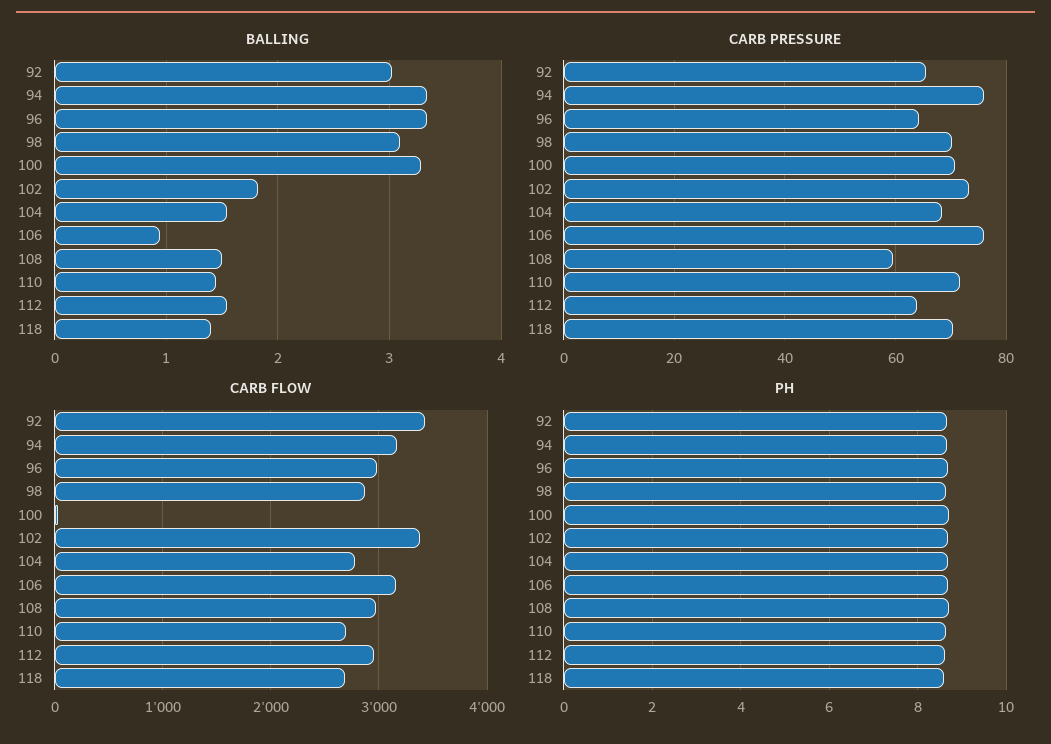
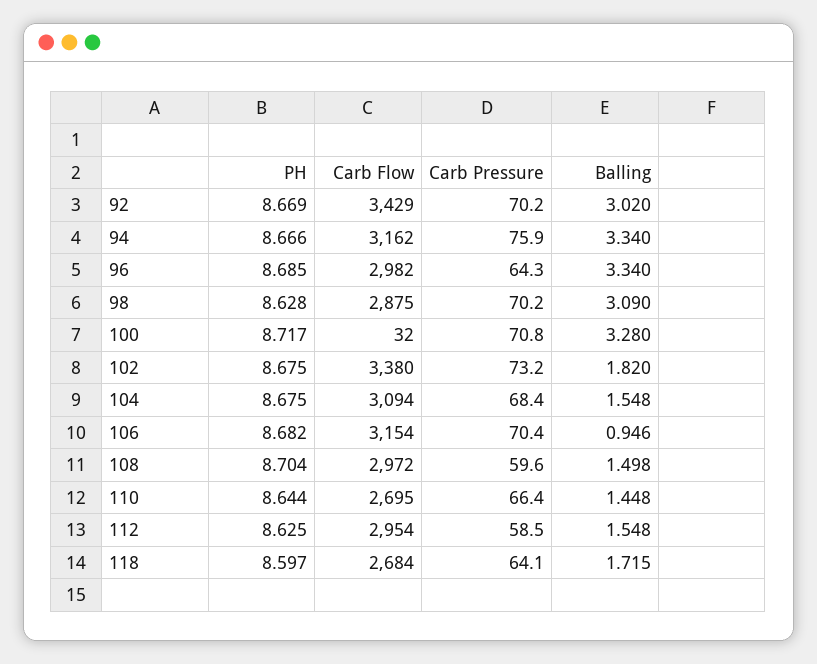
  {
    "BALLING": {
      "92": 3.02,
      "94": 3.34,
      "96": 3.34,
      "98": 3.09,
      "100": 3.28,
      "102": 1.82,
      "104": 1.548,
      "106": 0.946,
      "108": 1.498,
      "110": 1.448,
      "112": 1.548,
-     "118": 1.4
+     "118": 1.715
    },
    "CARB PRESSURE": {
-     "92": 66,
+     "92": 70.2,
      "94": 75.9,
      "96": 64.3,
      "98": 70.2,
      "100": 70.8,
      "102": 73.2,
      "104": 68.4,
-     "106": 76,
+     "106": 70.4,
      "108": 59.6,
-     "110": 72,
+     "110": 66.4,
-     "112": 64,
+     "112": 58.5,
-     "118": 70
+     "118": 64.1
    },
    "CARB FLOW": {
      "92": 3429,
      "94": 3162,
      "96": 2982,
      "98": 2875,
      "100": 32,
      "102": 3380,
-     "104": 2800,
+     "104": 3094,
      "106": 3154,
      "108": 2972,
      "110": 2695,
      "112": 2954,
      "118": 2684
    },
    "PH": {
      "92": 8.669,
      "94": 8.666,
      "96": 8.685,
      "98": 8.628,
      "100": 8.717,
      "102": 8.675,
      "104": 8.675,
      "106": 8.682,
      "108": 8.704,
      "110": 8.644,
      "112": 8.625,
      "118": 8.597
    }
  }

